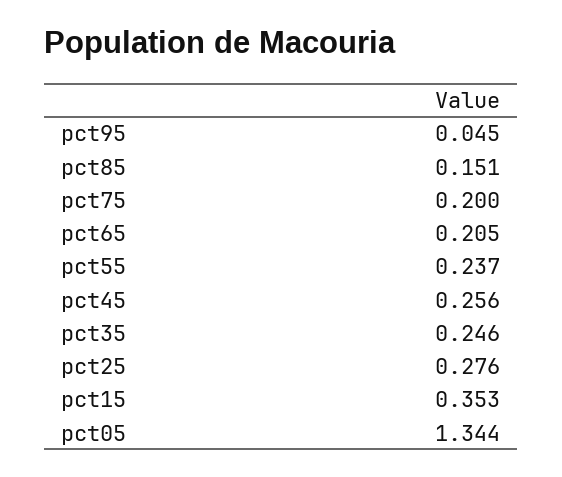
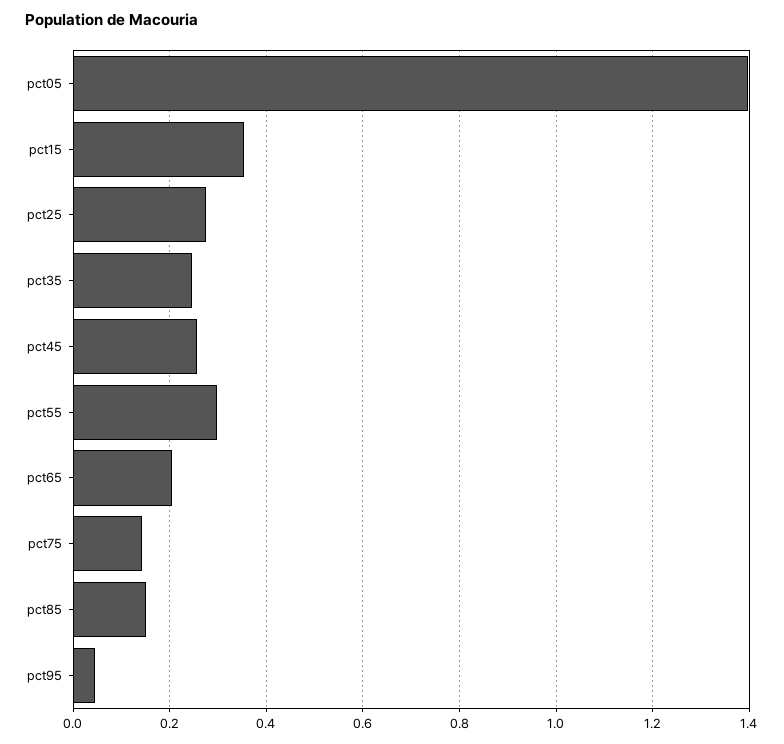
  {
    "pct95": 0.045,
    "pct85": 0.151,
-   "pct75": 0.2,
+   "pct75": 0.14,
    "pct65": 0.205,
-   "pct55": 0.237,
+   "pct55": 0.3,
    "pct45": 0.256,
    "pct35": 0.246,
    "pct25": 0.276,
    "pct15": 0.353,
-   "pct05": 1.344
+   "pct05": 1.4
  }

